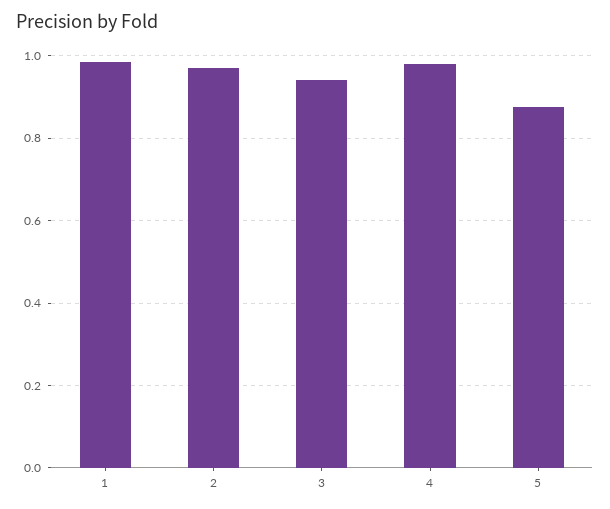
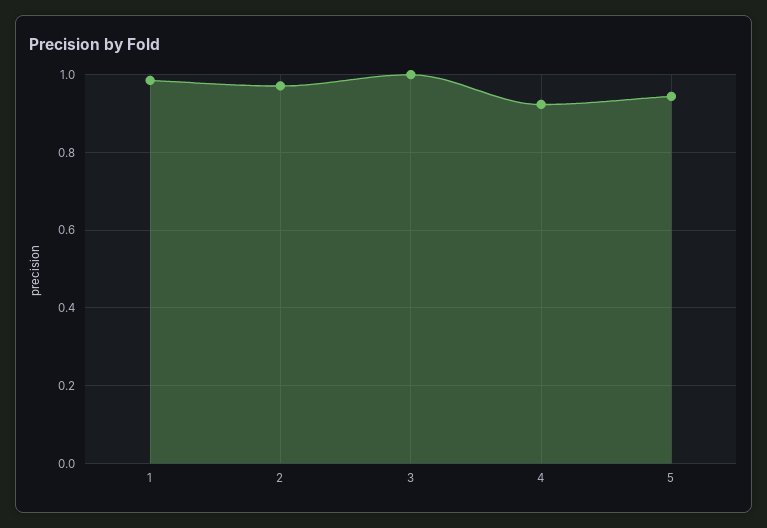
  {
    "1": 0.98,
    "2": 0.98,
-   "3": 0.94,
+   "3": 1,
-   "4": 0.98,
+   "4": 0.92,
-   "5": 0.88
+   "5": 0.94
  }

